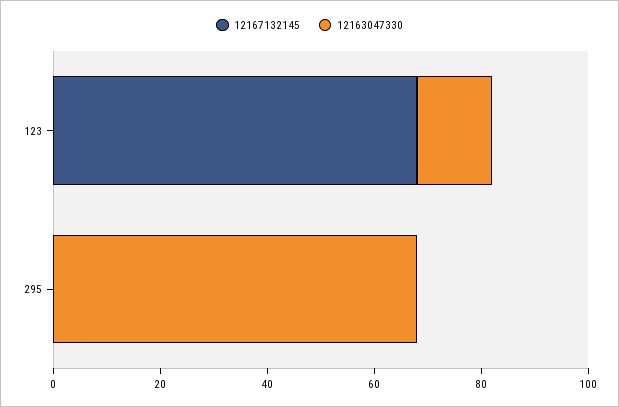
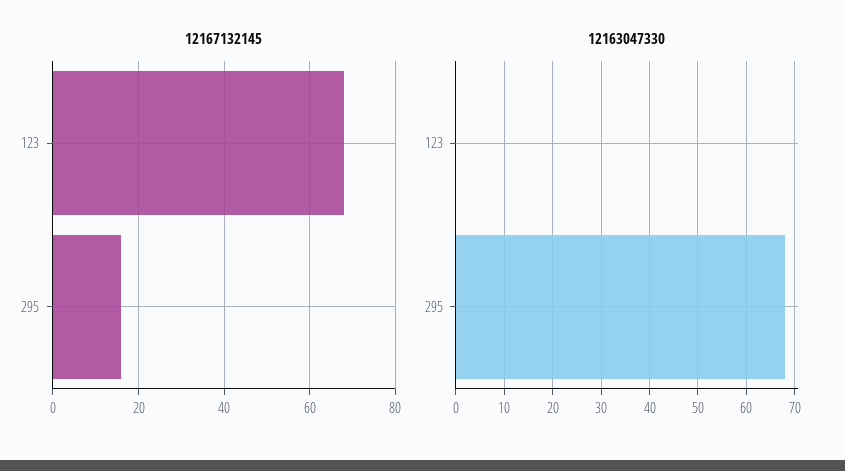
  {
    "12167132145": {
      "123": 70,
-     "295": 0
+     "295": 15
    },
    "12163047330": {
-     "123": 15,
+     "123": 0,
      "295": 70
    }
  }

